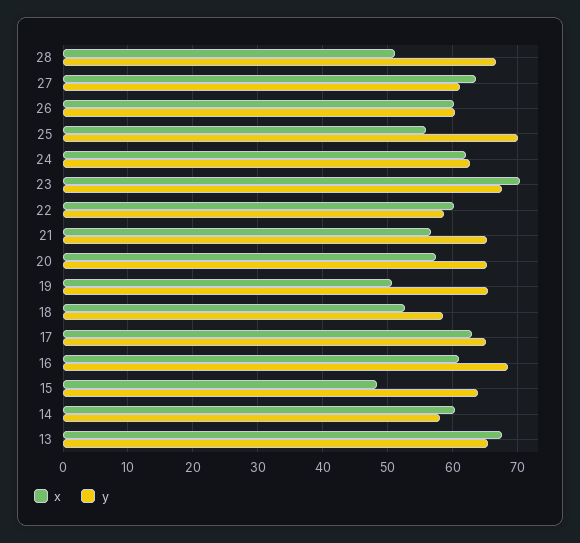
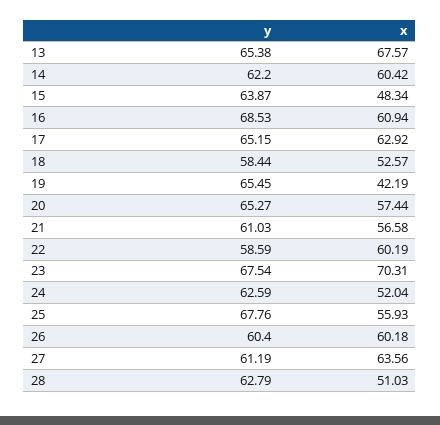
  {
    "x": {
      "28": 51.03,
      "27": 63.56,
      "26": 60.18,
      "25": 55.93,
-     "24": 62,
+     "24": 52.04,
      "23": 70.31,
      "22": 60.19,
      "21": 56.58,
      "20": 57.44,
-     "19": 51,
+     "19": 42.19,
      "18": 52.57,
      "17": 62.92,
      "16": 60.94,
      "15": 48.34,
      "14": 60.42,
      "13": 67.57
    },
    "y": {
-     "28": 67,
+     "28": 62.79,
      "27": 61.19,
      "26": 60.4,
-     "25": 70,
+     "25": 67.76,
      "24": 62.59,
      "23": 67.54,
      "22": 58.59,
-     "21": 65,
+     "21": 61.03,
      "20": 65.27,
      "19": 65.45,
      "18": 58.44,
      "17": 65.15,
      "16": 68.53,
      "15": 63.87,
-     "14": 58,
+     "14": 62.2,
      "13": 65.38
    }
  }

